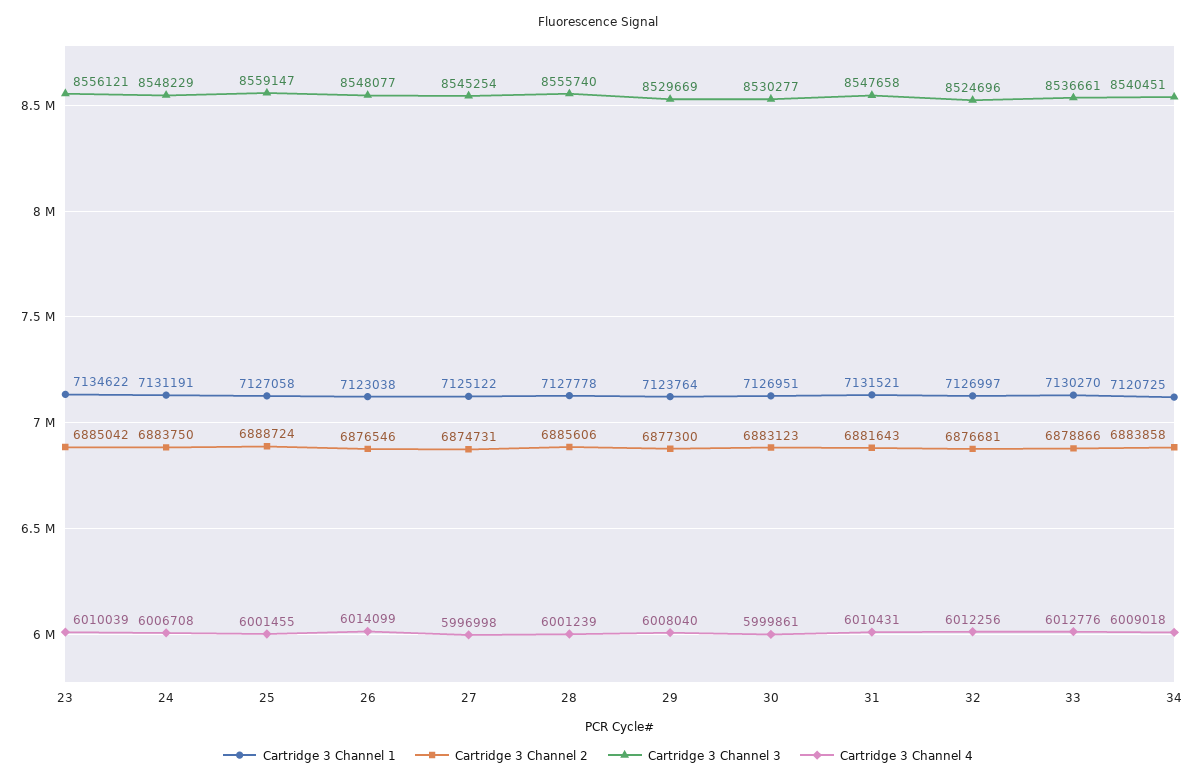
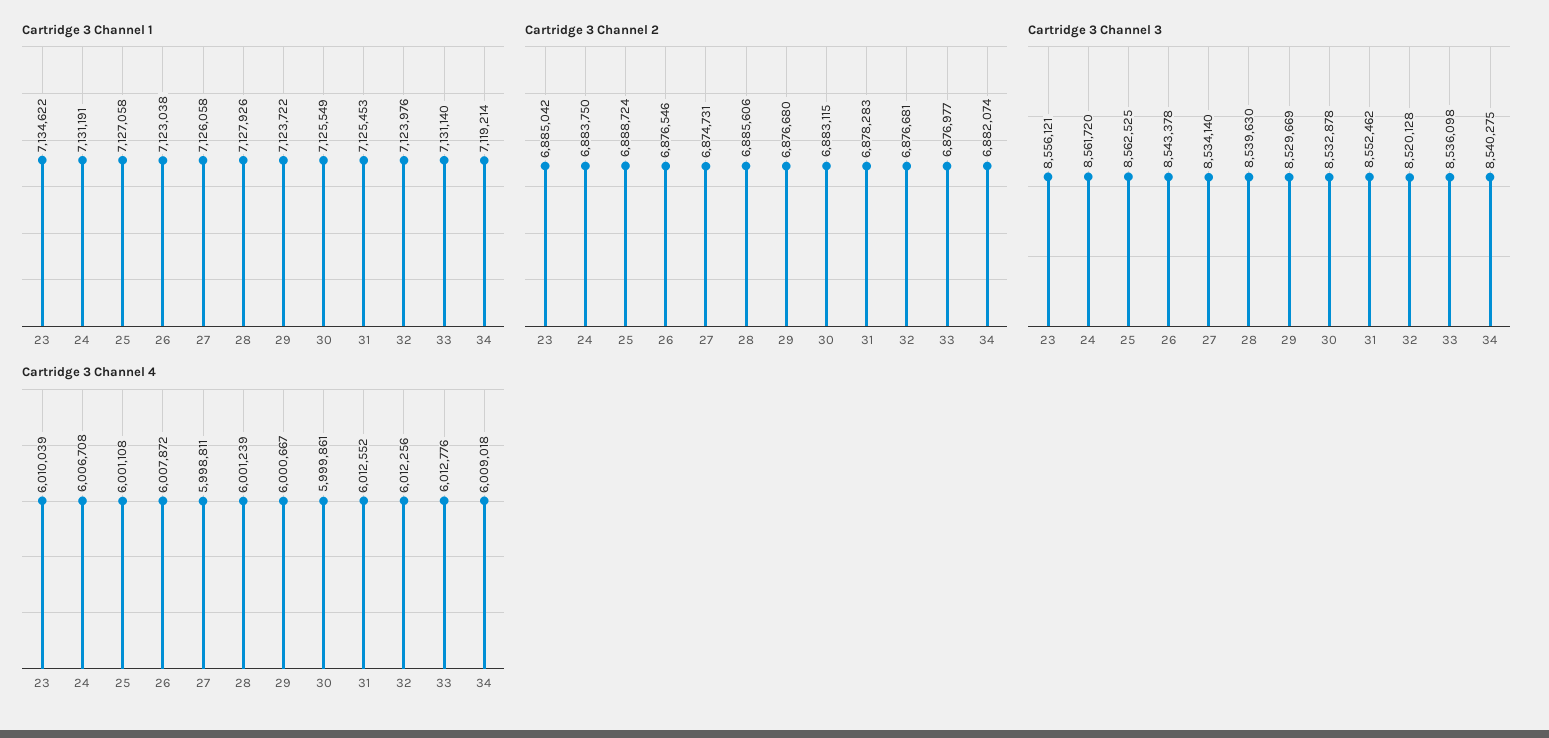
  {
    "Cartridge 3 Channel 1": {
      "23": 7134622,
      "24": 7131191,
      "25": 7127058,
      "26": 7123038,
-     "27": 7125122,
+     "27": 7126058,
-     "28": 7127778,
+     "28": 7127926,
-     "29": 7123764,
+     "29": 7123722,
-     "30": 7126951,
+     "30": 7125549,
-     "31": 7131521,
+     "31": 7125453,
-     "32": 7126997,
+     "32": 7123976,
-     "33": 7130270,
+     "33": 7131140,
-     "34": 7120725
+     "34": 7119214
    },
    "Cartridge 3 Channel 2": {
      "23": 6885042,
      "24": 6883750,
      "25": 6888724,
      "26": 6876546,
      "27": 6874731,
      "28": 6885606,
-     "29": 6877300,
+     "29": 6876680,
-     "30": 6883123,
+     "30": 6883115,
-     "31": 6881643,
+     "31": 6878283,
      "32": 6876681,
-     "33": 6878866,
+     "33": 6876977,
-     "34": 6883858
+     "34": 6882074
    },
    "Cartridge 3 Channel 3": {
      "23": 8556121,
-     "24": 8548229,
+     "24": 8561720,
-     "25": 8559147,
+     "25": 8562525,
-     "26": 8548077,
+     "26": 8543378,
-     "27": 8545254,
+     "27": 8534140,
-     "28": 8555740,
+     "28": 8539630,
      "29": 8529669,
-     "30": 8530277,
+     "30": 8532878,
-     "31": 8547658,
+     "31": 8552462,
-     "32": 8524696,
+     "32": 8520128,
-     "33": 8536661,
+     "33": 8536098,
-     "34": 8540451
+     "34": 8540275
    },
    "Cartridge 3 Channel 4": {
      "23": 6010039,
      "24": 6006708,
-     "25": 6001455,
+     "25": 6001108,
-     "26": 6014099,
+     "26": 6007872,
-     "27": 5996998,
+     "27": 5998811,
      "28": 6001239,
-     "29": 6008040,
+     "29": 6000667,
      "30": 5999861,
-     "31": 6010431,
+     "31": 6012552,
      "32": 6012256,
      "33": 6012776,
      "34": 6009018
    }
  }

